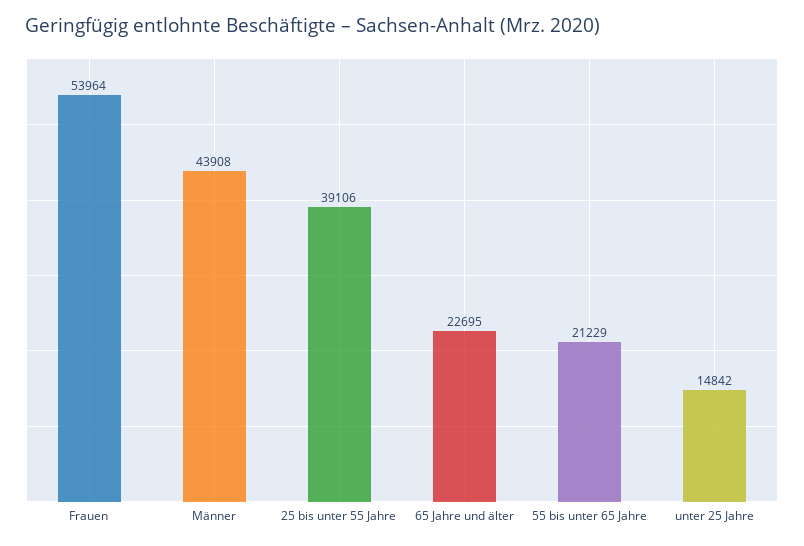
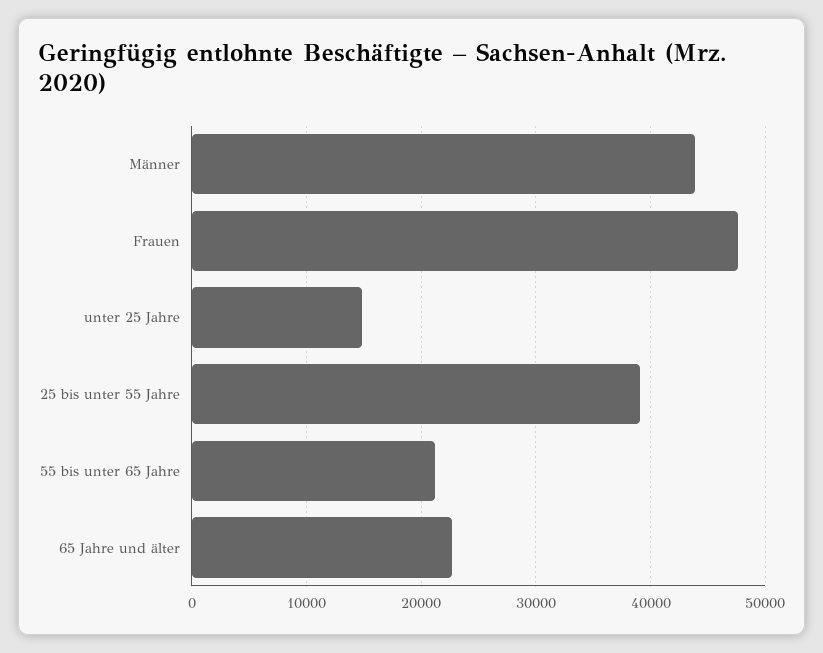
  {
-   "Frauen": 53964,
+   "Frauen": 48000,
    "Männer": 43908,
    "25 bis unter 55 Jahre": 39106,
    "65 Jahre und älter": 22695,
    "55 bis unter 65 Jahre": 21229,
    "unter 25 Jahre": 14842
  }

